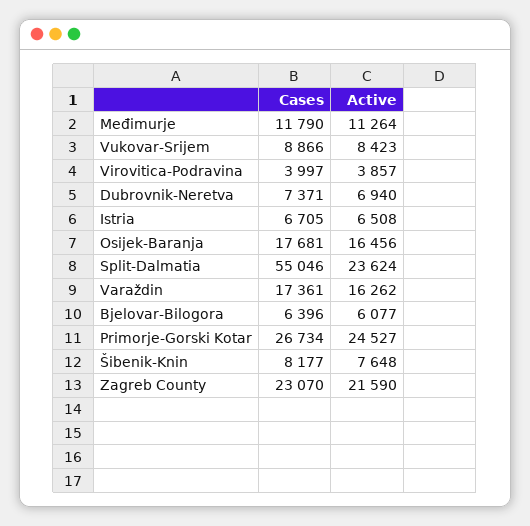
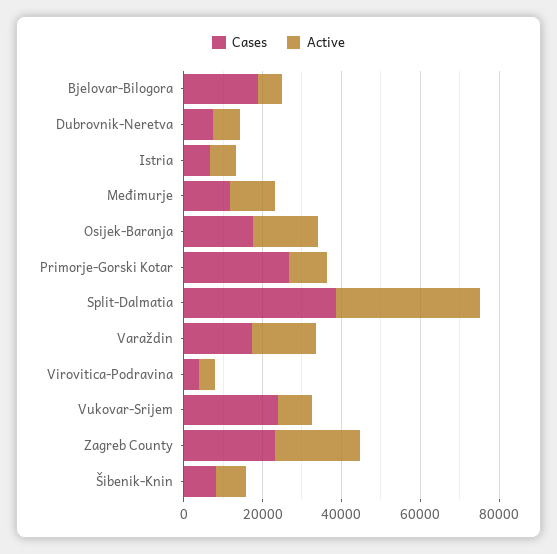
  {
    "Cases": {
      "Međimurje": 11790,
-     "Vukovar-Srijem": 8866,
+     "Vukovar-Srijem": 25000,
      "Virovitica-Podravina": 3997,
      "Dubrovnik-Neretva": 7371,
      "Istria": 6705,
      "Osijek-Baranja": 17681,
-     "Split-Dalmatia": 55046,
+     "Split-Dalmatia": 40000,
      "Varaždin": 17361,
-     "Bjelovar-Bilogora": 6396,
+     "Bjelovar-Bilogora": 20000,
      "Primorje-Gorski Kotar": 26734,
      "Šibenik-Knin": 8177,
      "Zagreb County": 23070
    },
    "Active": {
      "Međimurje": 11264,
      "Vukovar-Srijem": 8423,
      "Virovitica-Podravina": 3857,
      "Dubrovnik-Neretva": 6940,
      "Istria": 6508,
      "Osijek-Baranja": 16456,
-     "Split-Dalmatia": 23624,
+     "Split-Dalmatia": 35000,
      "Varaždin": 16262,
      "Bjelovar-Bilogora": 6077,
-     "Primorje-Gorski Kotar": 24527,
+     "Primorje-Gorski Kotar": 10000,
      "Šibenik-Knin": 7648,
      "Zagreb County": 21590
    }
  }

